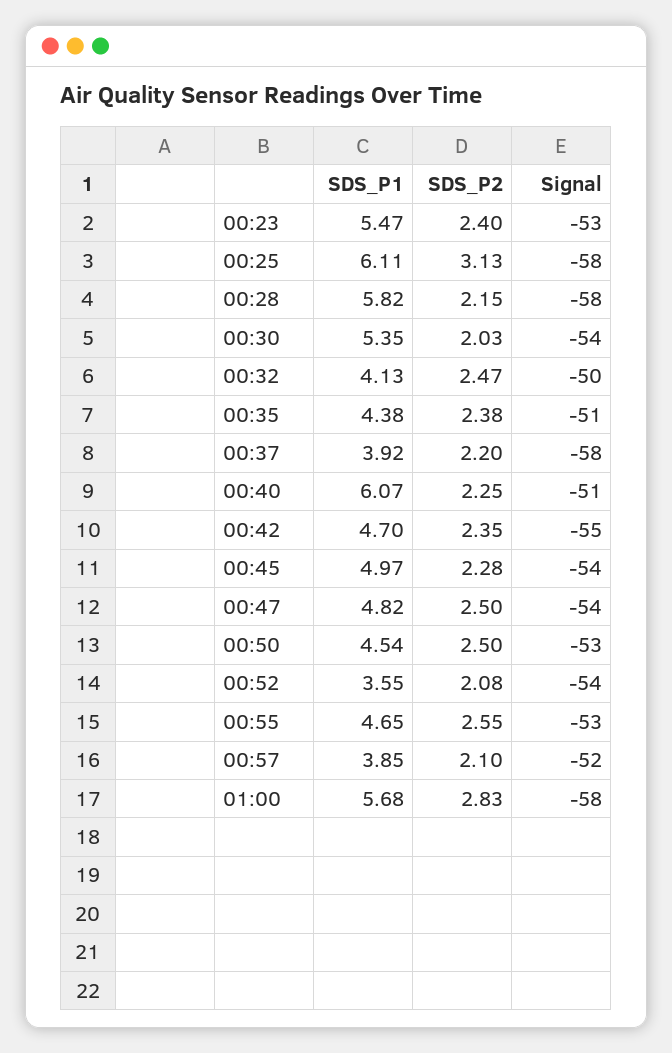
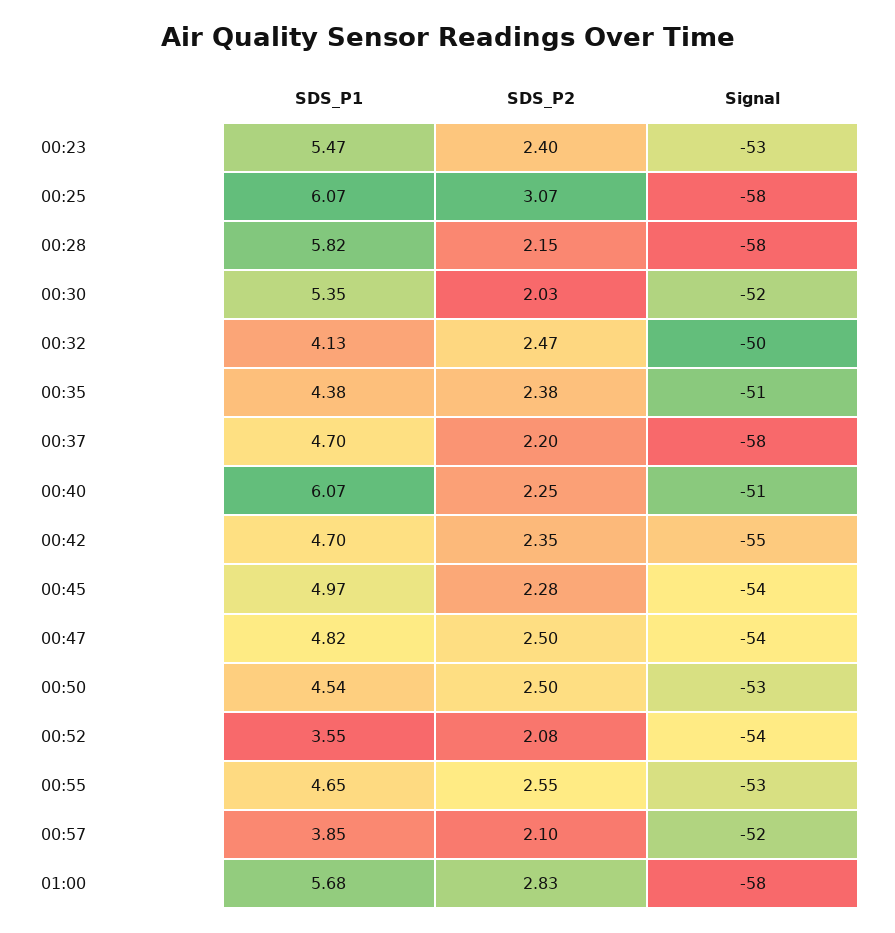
  {
    "SDS_P1": {
      "00:23": 5.47,
-     "00:25": 6.11,
+     "00:25": 6.07,
      "00:28": 5.82,
      "00:30": 5.35,
      "00:32": 4.13,
      "00:35": 4.38,
-     "00:37": 3.92,
+     "00:37": 4.7,
      "00:40": 6.07,
      "00:42": 4.7,
      "00:45": 4.97,
      "00:47": 4.82,
      "00:50": 4.54,
      "00:52": 3.55,
      "00:55": 4.65,
      "00:57": 3.85,
      "01:00": 5.68
    },
    "SDS_P2": {
      "00:23": 2.4,
-     "00:25": 3.13,
+     "00:25": 3.07,
      "00:28": 2.15,
      "00:30": 2.03,
      "00:32": 2.47,
      "00:35": 2.38,
      "00:37": 2.2,
      "00:40": 2.25,
      "00:42": 2.35,
      "00:45": 2.28,
      "00:47": 2.5,
      "00:50": 2.5,
      "00:52": 2.08,
      "00:55": 2.55,
      "00:57": 2.1,
      "01:00": 2.83
    },
    "Signal": {
      "00:23": -53,
      "00:25": -58,
      "00:28": -58,
-     "00:30": -54,
+     "00:30": -52,
      "00:32": -50,
      "00:35": -51,
      "00:37": -58,
      "00:40": -51,
      "00:42": -55,
      "00:45": -54,
      "00:47": -54,
      "00:50": -53,
      "00:52": -54,
      "00:55": -53,
      "00:57": -52,
      "01:00": -58
    }
  }

